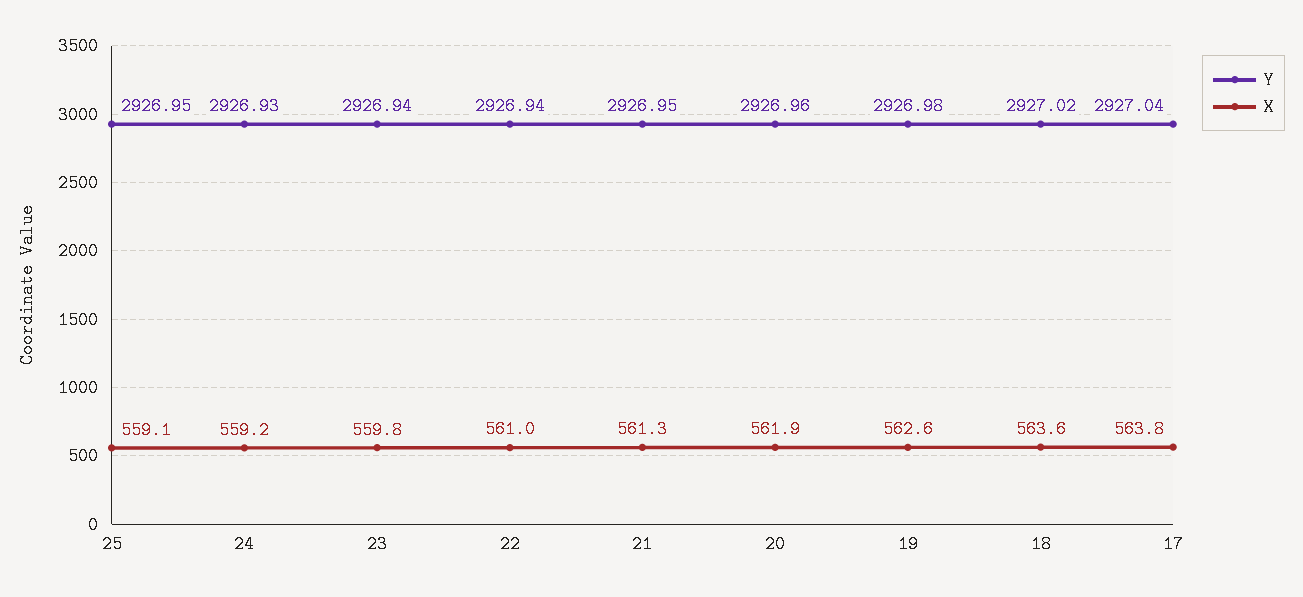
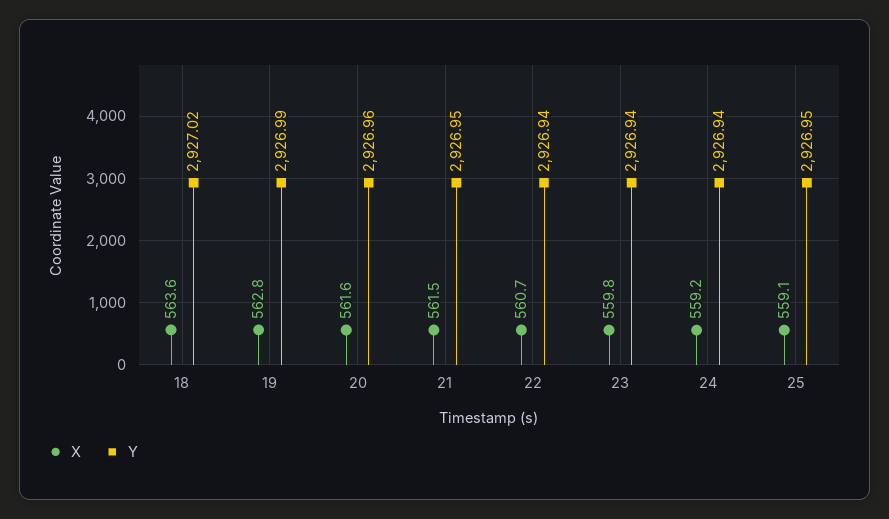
  {
    "Y": {
      "25": 2926.95,
-     "24": 2926.93,
+     "24": 2926.94,
      "23": 2926.94,
      "22": 2926.94,
      "21": 2926.95,
      "20": 2926.96,
-     "19": 2926.98,
+     "19": 2926.99,
-     "18": 2927.02,
+     "18": 2927.02
-     "17": 2927.04
    },
    "X": {
      "25": 559.1,
      "24": 559.2,
      "23": 559.8,
-     "22": 561,
+     "22": 560.7,
-     "21": 561.3,
+     "21": 561.5,
-     "20": 561.9,
+     "20": 561.6,
-     "19": 562.6,
+     "19": 562.8,
-     "18": 563.6,
+     "18": 563.6
-     "17": 563.8
    }
  }

